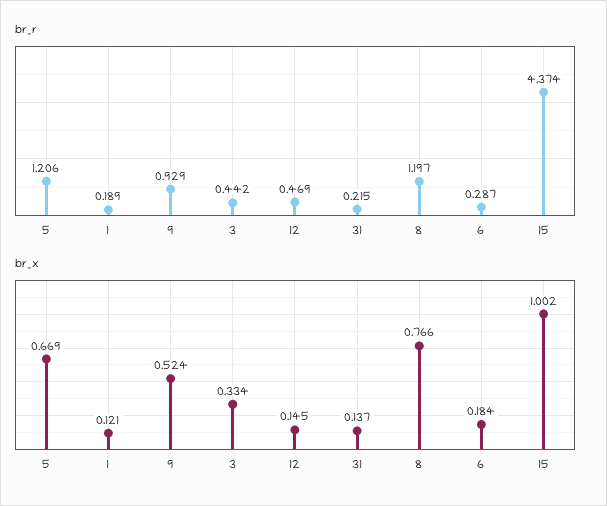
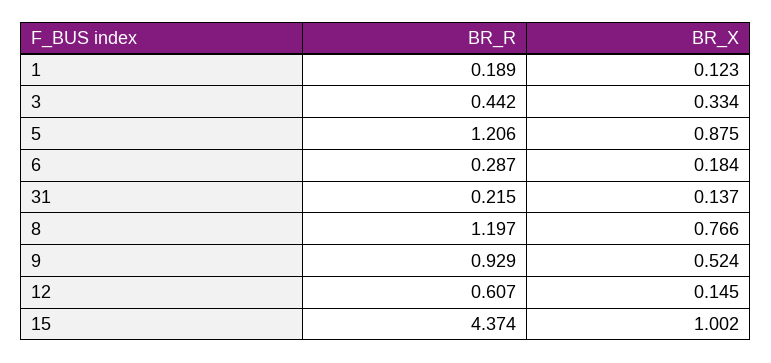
  {
    "br_r": {
      "5": 1.206,
      "1": 0.189,
      "9": 0.929,
      "3": 0.442,
-     "12": 0.469,
+     "12": 0.607,
      "31": 0.215,
      "8": 1.197,
      "6": 0.287,
      "15": 4.374
    },
    "br_x": {
-     "5": 0.669,
+     "5": 0.875,
-     "1": 0.121,
+     "1": 0.123,
      "9": 0.524,
      "3": 0.334,
      "12": 0.145,
      "31": 0.137,
      "8": 0.766,
      "6": 0.184,
      "15": 1.002
    }
  }

